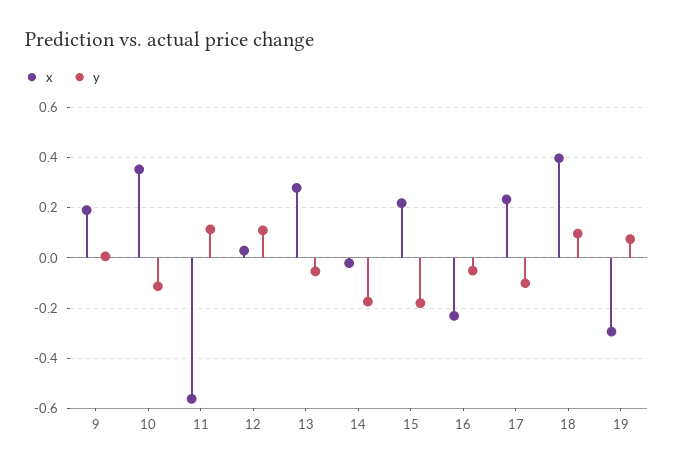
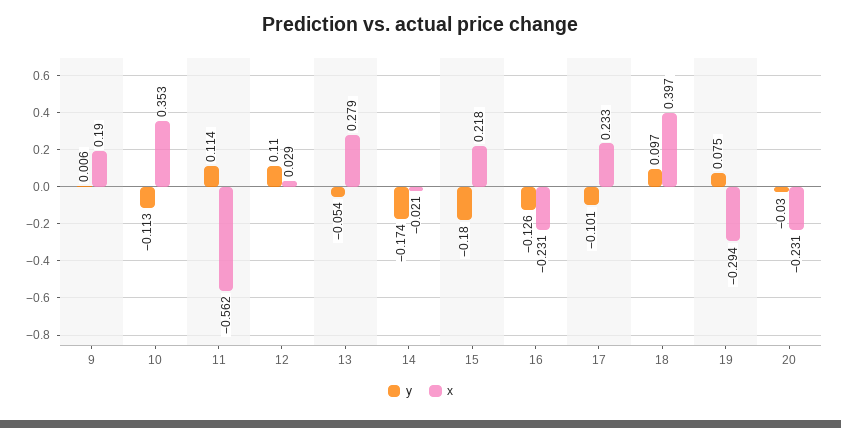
  {
    "x": {
      "9": 0.19,
      "10": 0.353,
      "11": -0.562,
      "12": 0.029,
      "13": 0.279,
      "14": -0.021,
      "15": 0.218,
      "16": -0.231,
      "17": 0.233,
      "18": 0.397,
-     "19": -0.294
+     "19": -0.294,
+     "20": -0.231
    },
    "y": {
      "9": 0.006,
      "10": -0.113,
      "11": 0.114,
      "12": 0.11,
      "13": -0.054,
      "14": -0.174,
      "15": -0.18,
-     "16": -0.05,
+     "16": -0.126,
      "17": -0.101,
      "18": 0.097,
-     "19": 0.075
+     "19": 0.075,
+     "20": -0.03
    }
  }

